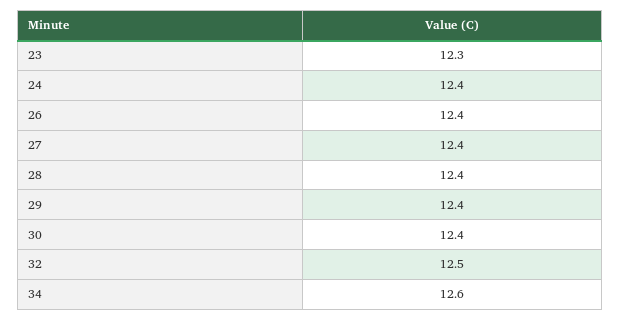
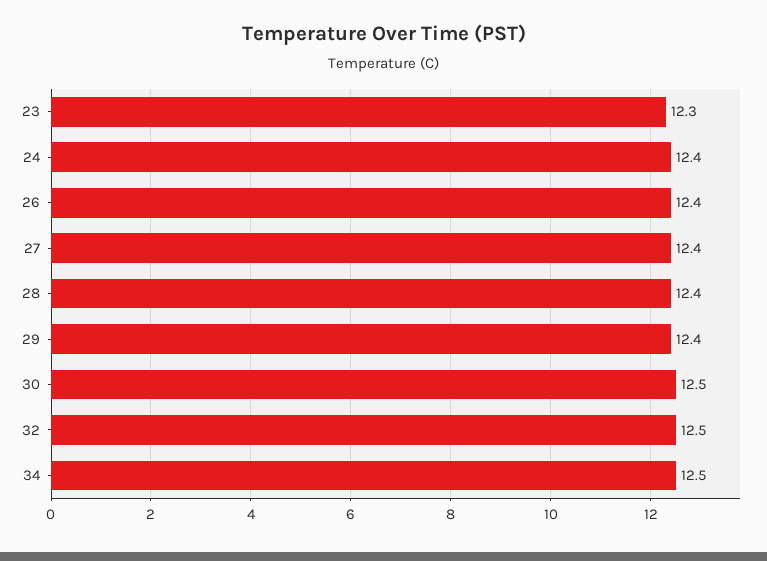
  {
    "23": 12.3,
    "24": 12.4,
    "26": 12.4,
    "27": 12.4,
    "28": 12.4,
    "29": 12.4,
-   "30": 12.4,
+   "30": 12.5,
    "32": 12.5,
-   "34": 12.6
+   "34": 12.5
  }

